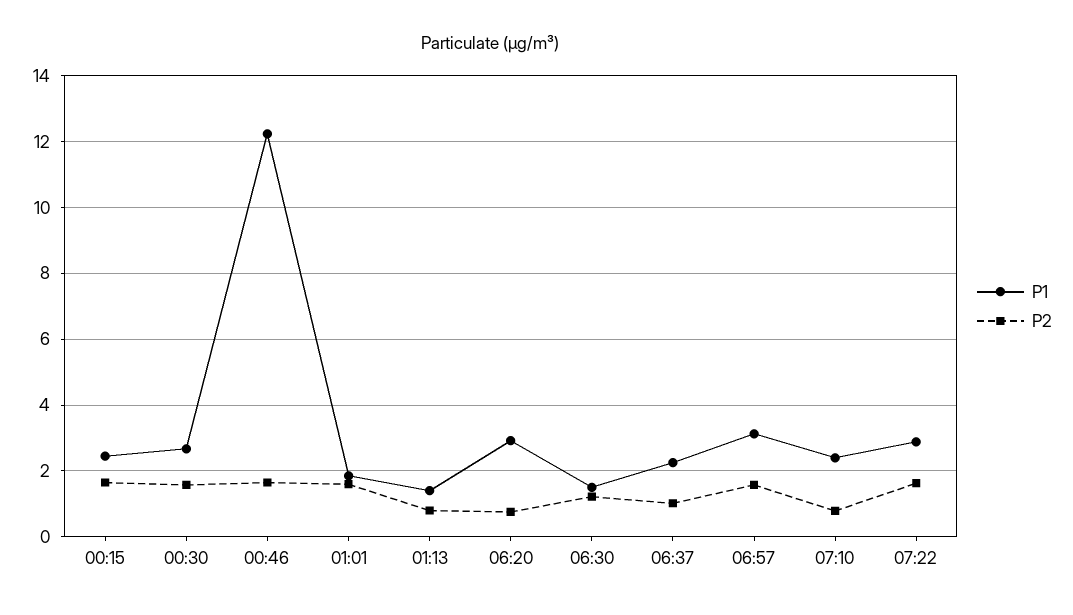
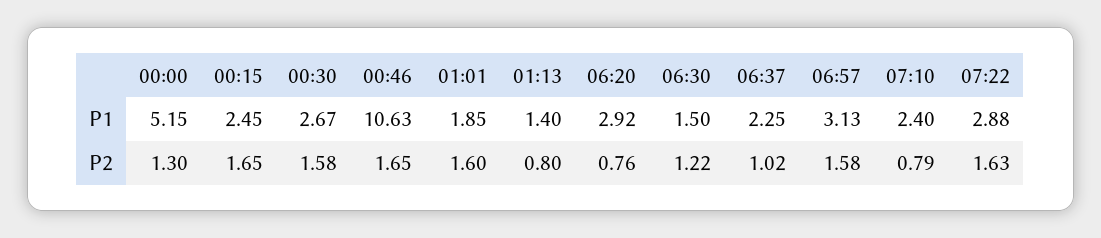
  {
    "P1": {
      "00:15": 2.45,
      "00:30": 2.67,
-     "00:46": 12.2,
+     "00:46": 10.63,
      "01:01": 1.85,
      "01:13": 1.4,
      "06:20": 2.92,
      "06:30": 1.5,
      "06:37": 2.25,
      "06:57": 3.13,
      "07:10": 2.4,
-     "07:22": 2.88
+     "07:22": 2.88,
+     "00:00": 5.15
    },
    "P2": {
      "00:15": 1.65,
      "00:30": 1.58,
      "00:46": 1.65,
      "01:01": 1.6,
      "01:13": 0.8,
      "06:20": 0.76,
      "06:30": 1.22,
      "06:37": 1.02,
      "06:57": 1.58,
      "07:10": 0.79,
-     "07:22": 1.63
+     "07:22": 1.63,
+     "00:00": 1.3
    }
  }

